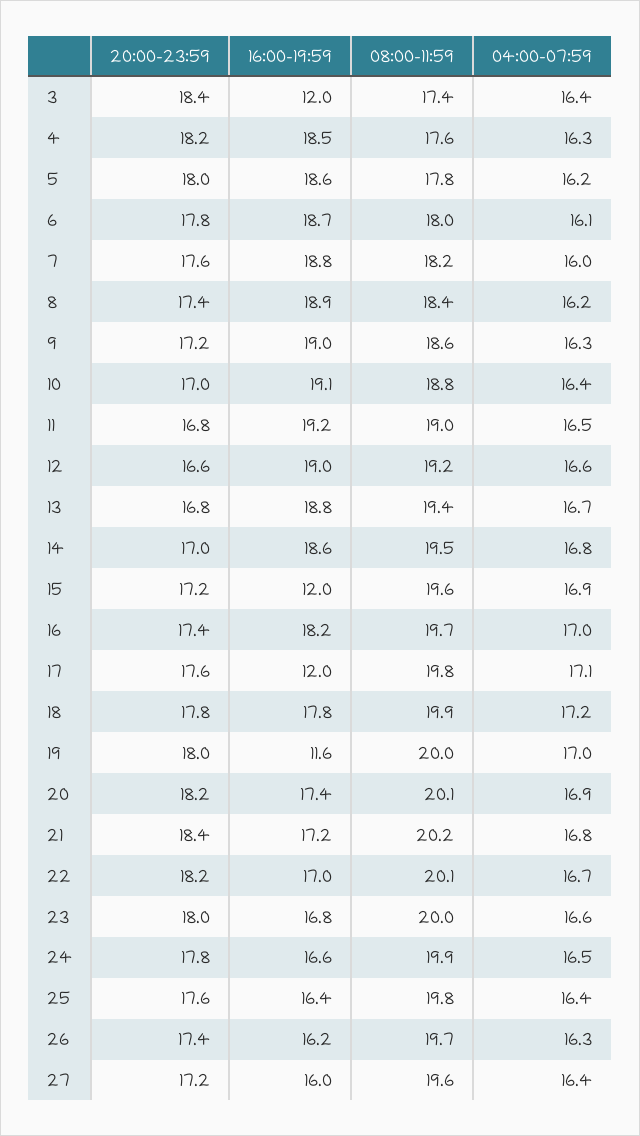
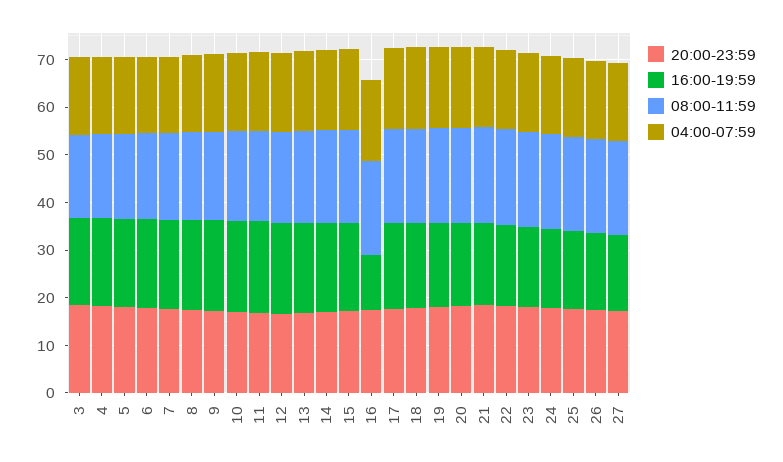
  {
    "20:00-23:59": {
      "3": 18.4,
      "4": 18.2,
      "5": 18,
      "6": 17.8,
      "7": 17.6,
      "8": 17.4,
      "9": 17.2,
      "10": 17,
      "11": 16.8,
      "12": 16.6,
      "13": 16.8,
      "14": 17,
      "15": 17.2,
      "16": 17.4,
      "17": 17.6,
      "18": 17.8,
      "19": 18,
      "20": 18.2,
      "21": 18.4,
      "22": 18.2,
      "23": 18,
      "24": 17.8,
      "25": 17.6,
      "26": 17.4,
      "27": 17.2
    },
    "16:00-19:59": {
-     "3": 12,
+     "3": 18,
      "4": 18.5,
      "5": 18.6,
      "6": 18.7,
      "7": 18.8,
      "8": 18.9,
      "9": 19,
      "10": 19.1,
      "11": 19.2,
      "12": 19,
      "13": 18.8,
      "14": 18.6,
-     "15": 12,
+     "15": 18,
-     "16": 18.2,
+     "16": 12,
-     "17": 12,
+     "17": 18,
      "18": 17.8,
-     "19": 11.6,
+     "19": 18,
      "20": 17.4,
      "21": 17.2,
      "22": 17,
      "23": 16.8,
      "24": 16.6,
      "25": 16.4,
      "26": 16.2,
      "27": 16
    },
    "08:00-11:59": {
      "3": 17.4,
      "4": 17.6,
      "5": 17.8,
      "6": 18,
      "7": 18.2,
      "8": 18.4,
      "9": 18.6,
      "10": 18.8,
      "11": 19,
      "12": 19.2,
      "13": 19.4,
      "14": 19.5,
      "15": 19.6,
      "16": 19.7,
      "17": 19.8,
      "18": 19.9,
      "19": 20,
      "20": 20.1,
      "21": 20.2,
      "22": 20.1,
      "23": 20,
      "24": 19.9,
      "25": 19.8,
      "26": 19.7,
      "27": 19.6
    },
    "04:00-07:59": {
      "3": 16.4,
      "4": 16.3,
      "5": 16.2,
      "6": 16.1,
      "7": 16,
      "8": 16.2,
      "9": 16.3,
      "10": 16.4,
      "11": 16.5,
      "12": 16.6,
      "13": 16.7,
      "14": 16.8,
      "15": 16.9,
      "16": 17,
      "17": 17.1,
      "18": 17.2,
      "19": 17,
      "20": 16.9,
      "21": 16.8,
      "22": 16.7,
      "23": 16.6,
      "24": 16.5,
      "25": 16.4,
      "26": 16.3,
      "27": 16.4
    }
  }

